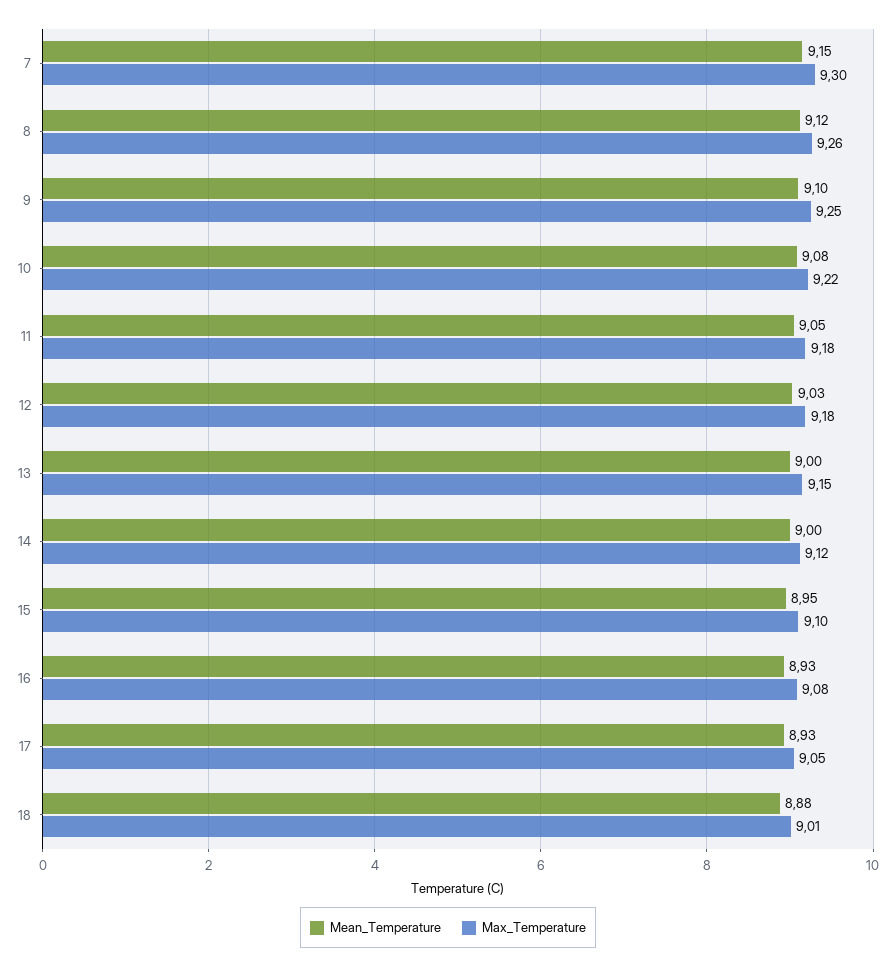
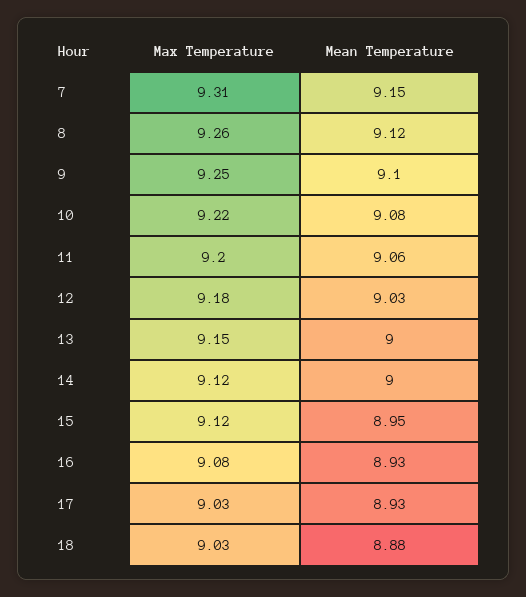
  {
    "Mean_Temperature": {
      "7": 9.15,
      "8": 9.12,
      "9": 9.1,
      "10": 9.08,
-     "11": 9.05,
+     "11": 9.06,
      "12": 9.03,
      "13": 9,
      "14": 9,
      "15": 8.95,
      "16": 8.93,
      "17": 8.93,
      "18": 8.88
    },
    "Max_Temperature": {
-     "7": 9.3,
+     "7": 9.31,
      "8": 9.26,
      "9": 9.25,
      "10": 9.22,
-     "11": 9.18,
+     "11": 9.2,
      "12": 9.18,
      "13": 9.15,
      "14": 9.12,
-     "15": 9.1,
+     "15": 9.12,
      "16": 9.08,
-     "17": 9.05,
+     "17": 9.03,
-     "18": 9.01
+     "18": 9.03
    }
  }

